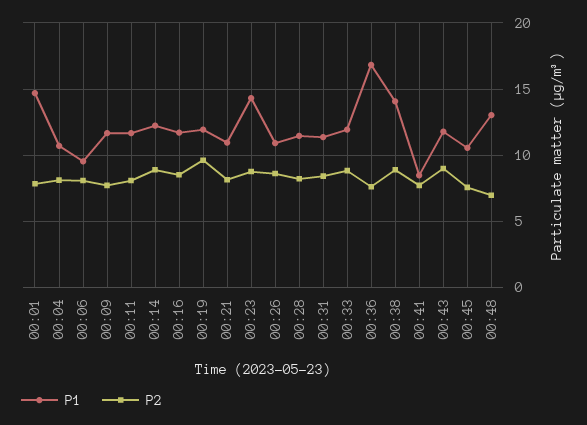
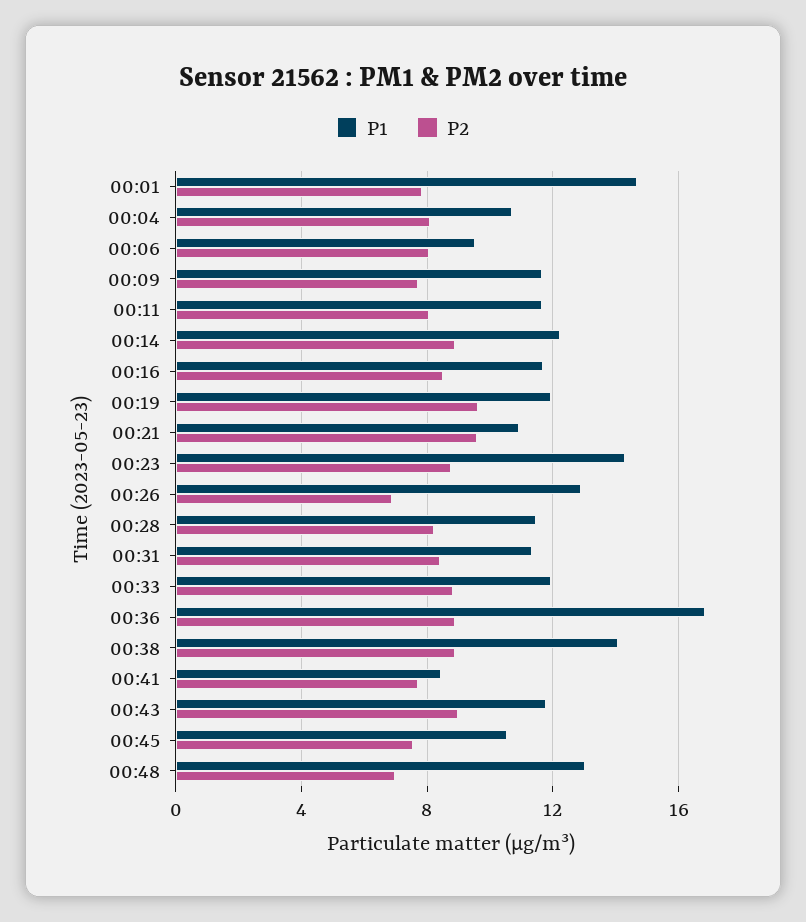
  {
    "P1": {
      "00:01": 14.5,
      "00:04": 10.5,
      "00:06": 9.5,
      "00:09": 11.5,
      "00:11": 11.5,
      "00:14": 12,
      "00:16": 11.5,
      "00:19": 12,
      "00:21": 11,
      "00:23": 14.5,
-     "00:26": 11,
+     "00:26": 13,
      "00:28": 11.5,
      "00:31": 11.5,
      "00:33": 12,
      "00:36": 17,
      "00:38": 14,
      "00:41": 8.5,
      "00:43": 12,
      "00:45": 10.5,
      "00:48": 13
    },
    "P2": {
      "00:01": 8,
      "00:04": 8,
      "00:06": 8,
      "00:09": 7.5,
      "00:11": 8,
      "00:14": 9,
      "00:16": 8.5,
      "00:19": 9.5,
-     "00:21": 8,
+     "00:21": 9.5,
      "00:23": 9,
-     "00:26": 8.5,
+     "00:26": 7,
      "00:28": 8,
      "00:31": 8.5,
      "00:33": 9,
-     "00:36": 7.5,
+     "00:36": 9,
      "00:38": 9,
      "00:41": 7.5,
      "00:43": 9,
      "00:45": 7.5,
      "00:48": 7
    }
  }

